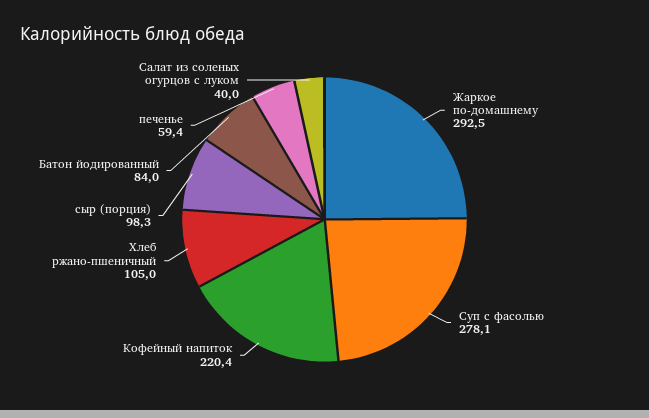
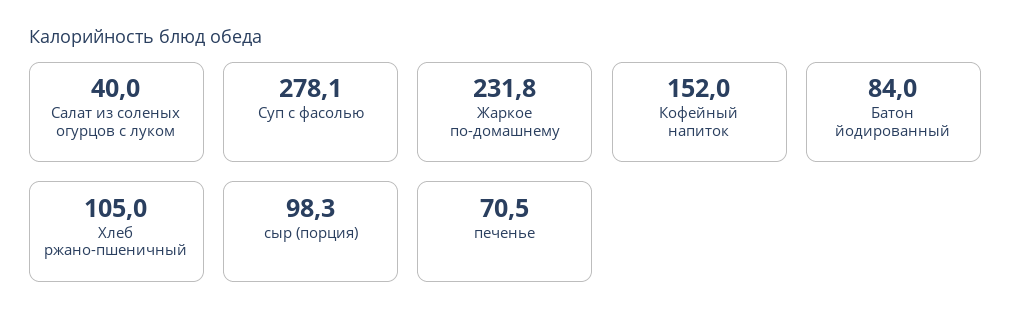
  {
-   "Жаркое по-домашнему": 292.5,
+   "Жаркое по-домашнему": 231.8,
    "Суп с фасолью": 278.1,
-   "Кофейный напиток": 220.4,
+   "Кофейный напиток": 152,
    "Хлеб ржано-пшеничный": 105,
    "сыр (порция)": 98.3,
    "Батон йодированный": 84,
-   "печенье": 59.4,
+   "печенье": 70.5,
    "Салат из соленых огурцов с луком": 40
  }

